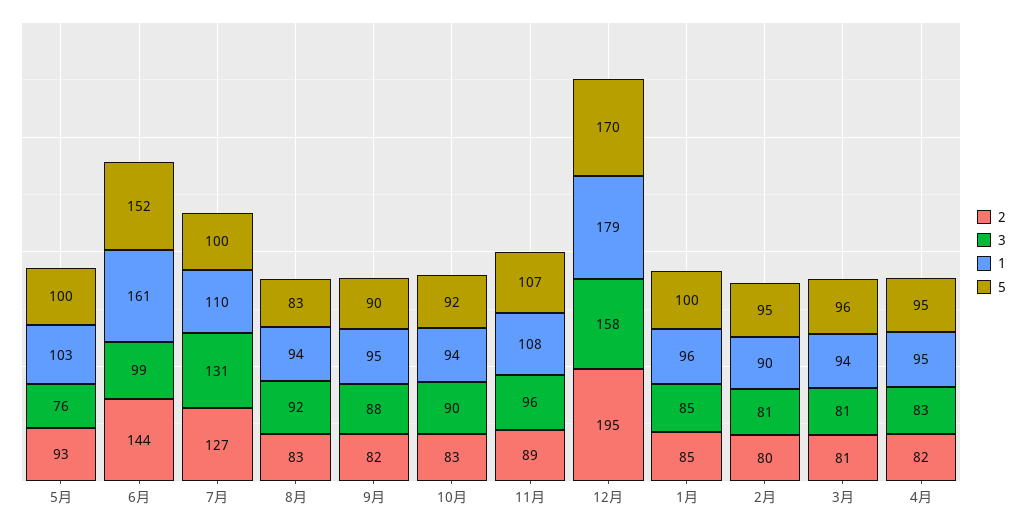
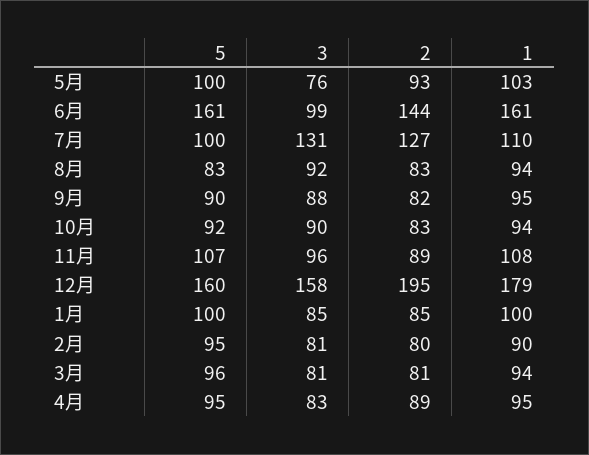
  {
    "2": {
      "5月": 93,
      "6月": 144,
      "7月": 127,
      "8月": 83,
      "9月": 82,
      "10月": 83,
      "11月": 89,
      "12月": 195,
      "1月": 85,
      "2月": 80,
      "3月": 81,
-     "4月": 82
+     "4月": 89
    },
    "3": {
      "5月": 76,
      "6月": 99,
      "7月": 131,
      "8月": 92,
      "9月": 88,
      "10月": 90,
      "11月": 96,
      "12月": 158,
      "1月": 85,
      "2月": 81,
      "3月": 81,
      "4月": 83
    },
    "1": {
      "5月": 103,
      "6月": 161,
      "7月": 110,
      "8月": 94,
      "9月": 95,
      "10月": 94,
      "11月": 108,
      "12月": 179,
-     "1月": 96,
+     "1月": 100,
      "2月": 90,
      "3月": 94,
      "4月": 95
    },
    "5": {
      "5月": 100,
-     "6月": 152,
+     "6月": 161,
      "7月": 100,
      "8月": 83,
      "9月": 90,
      "10月": 92,
      "11月": 107,
-     "12月": 170,
+     "12月": 160,
      "1月": 100,
      "2月": 95,
      "3月": 96,
      "4月": 95
    }
  }

